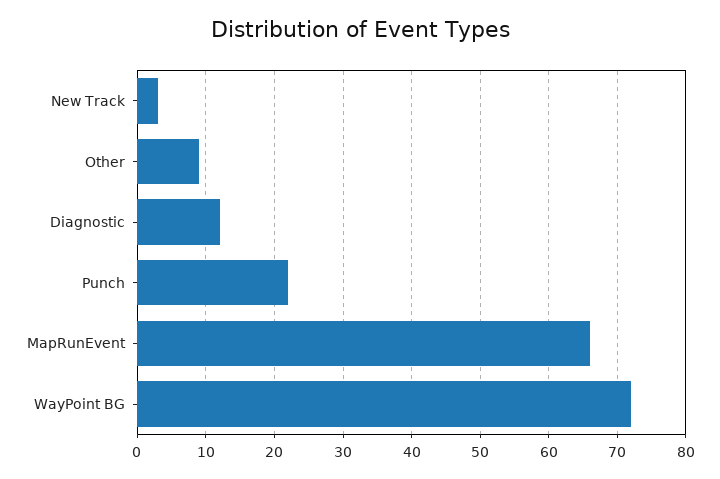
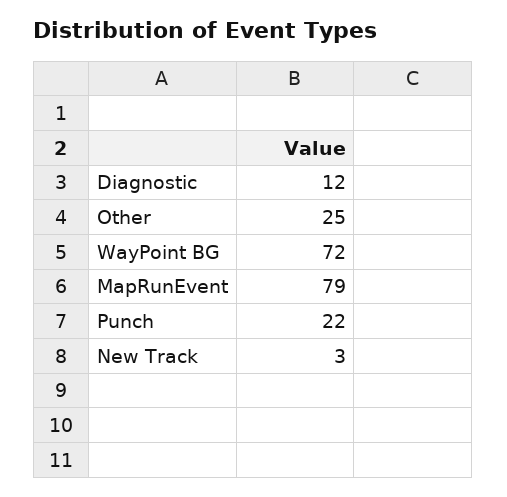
  {
    "New Track": 3,
-   "Other": 9,
+   "Other": 25,
    "Diagnostic": 12,
    "Punch": 22,
-   "MapRunEvent": 66,
+   "MapRunEvent": 79,
    "WayPoint BG": 72
  }

